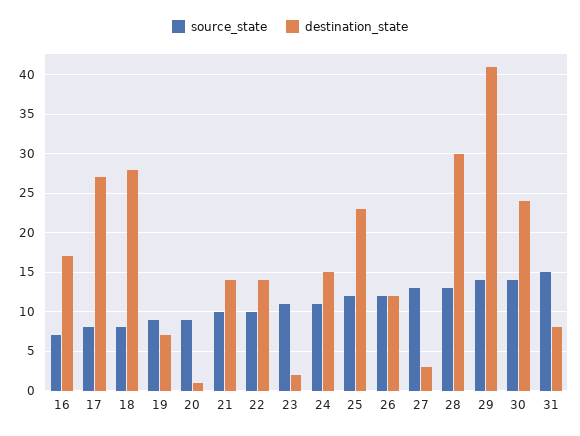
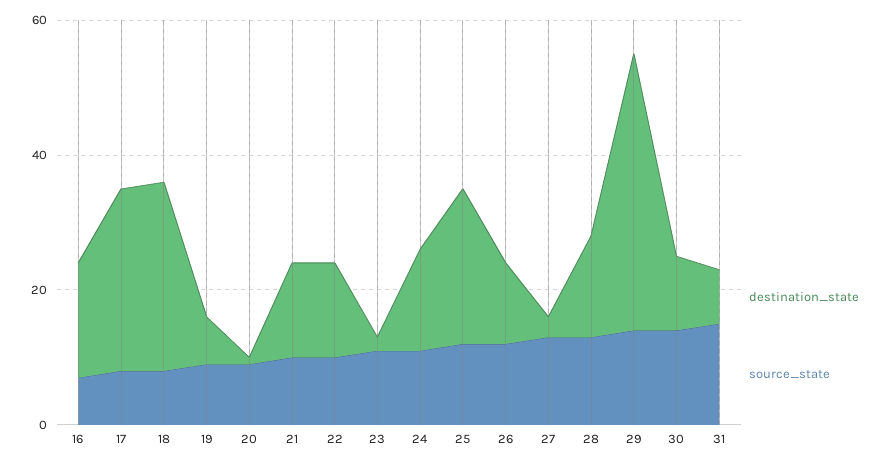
  {
    "source_state": {
      "16": 7,
      "17": 8,
      "18": 8,
      "19": 9,
      "20": 9,
      "21": 10,
      "22": 10,
      "23": 11,
      "24": 11,
      "25": 12,
      "26": 12,
      "27": 13,
      "28": 13,
      "29": 14,
      "30": 14,
      "31": 15
    },
    "destination_state": {
      "16": 17,
      "17": 27,
      "18": 28,
      "19": 7,
      "20": 1,
      "21": 14,
      "22": 14,
      "23": 2,
      "24": 15,
      "25": 23,
      "26": 12,
      "27": 3,
-     "28": 30,
+     "28": 15,
      "29": 41,
-     "30": 24,
+     "30": 10,
      "31": 8
    }
  }

